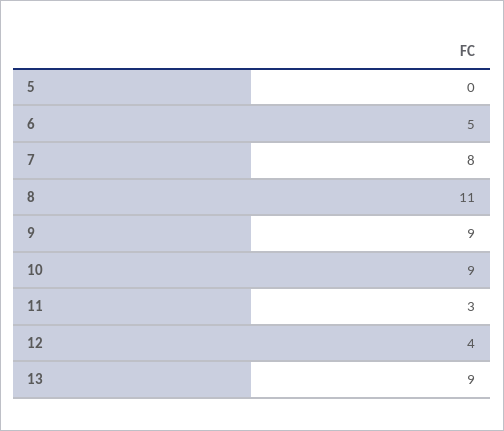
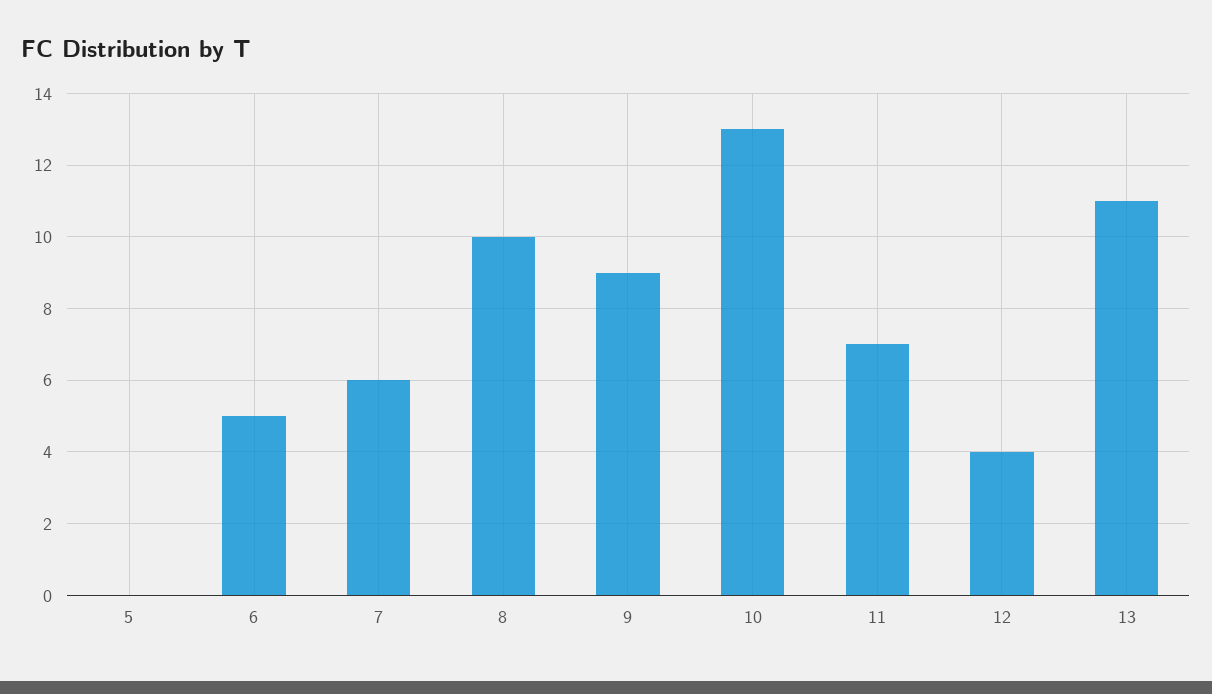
  {
    "5": 0,
    "6": 5,
-   "7": 8,
+   "7": 6,
-   "8": 11,
+   "8": 10,
    "9": 9,
-   "10": 9,
+   "10": 13,
-   "11": 3,
+   "11": 7,
    "12": 4,
-   "13": 9
+   "13": 11
  }

